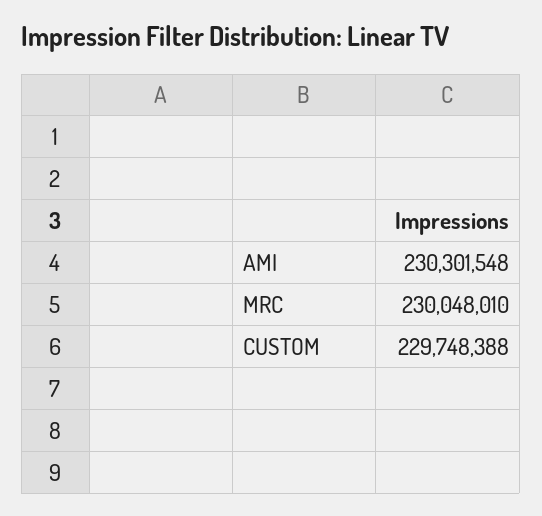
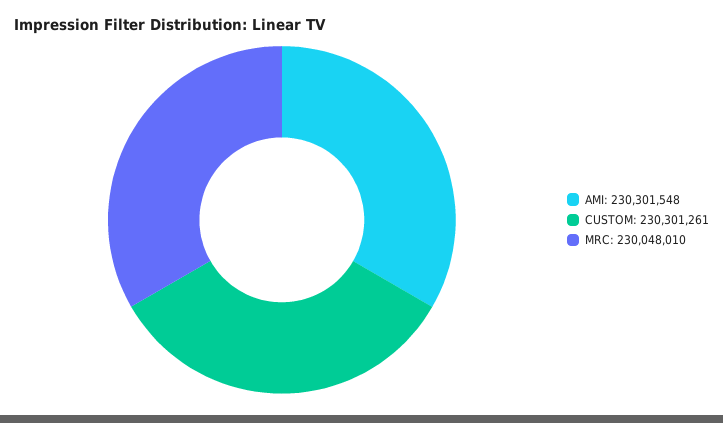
  {
    "AMI": 230301548,
    "MRC": 230048010,
-   "CUSTOM": 229748388
+   "CUSTOM": 230301261
  }

